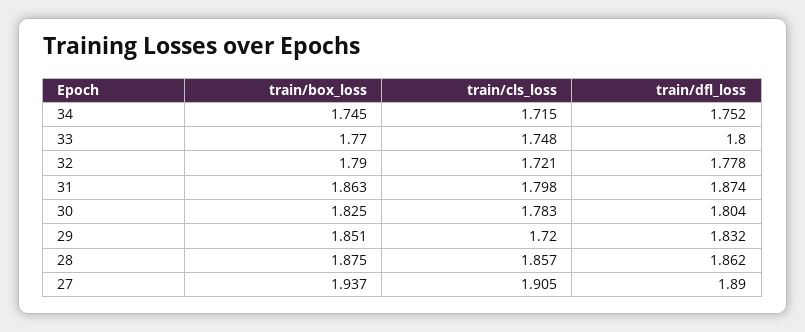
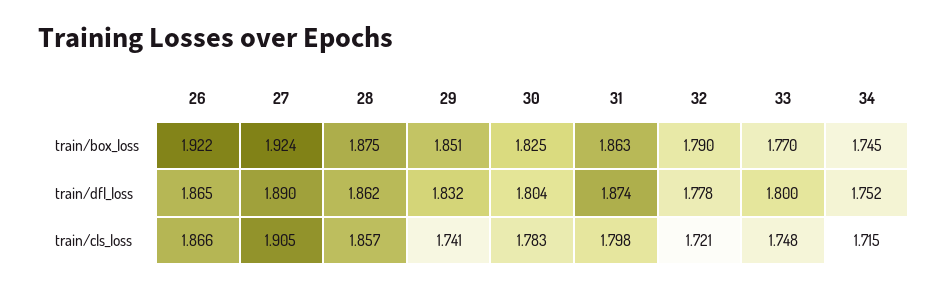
  {
    "train/box_loss": {
      "34": 1.745,
      "33": 1.77,
      "32": 1.79,
      "31": 1.863,
      "30": 1.825,
      "29": 1.851,
      "28": 1.875,
-     "27": 1.937
+     "27": 1.924,
+     "26": 1.922
    },
    "train/cls_loss": {
      "34": 1.715,
      "33": 1.748,
      "32": 1.721,
      "31": 1.798,
      "30": 1.783,
-     "29": 1.72,
+     "29": 1.741,
      "28": 1.857,
-     "27": 1.905
+     "27": 1.905,
+     "26": 1.866
    },
    "train/dfl_loss": {
      "34": 1.752,
      "33": 1.8,
      "32": 1.778,
      "31": 1.874,
      "30": 1.804,
      "29": 1.832,
      "28": 1.862,
-     "27": 1.89
+     "27": 1.89,
+     "26": 1.865
    }
  }

